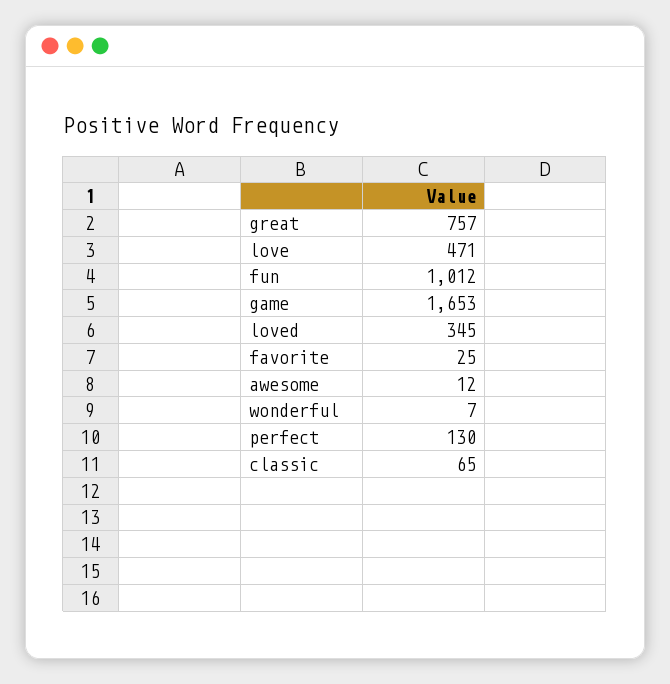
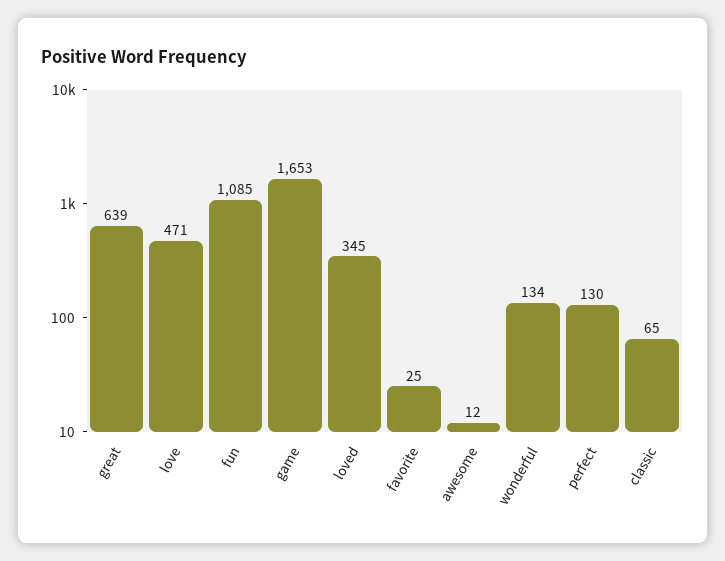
  {
-   "great": 757,
+   "great": 639,
    "love": 471,
-   "fun": 1012,
+   "fun": 1085,
    "game": 1653,
    "loved": 345,
    "favorite": 25,
    "awesome": 12,
-   "wonderful": 7,
+   "wonderful": 134,
    "perfect": 130,
    "classic": 65
  }

